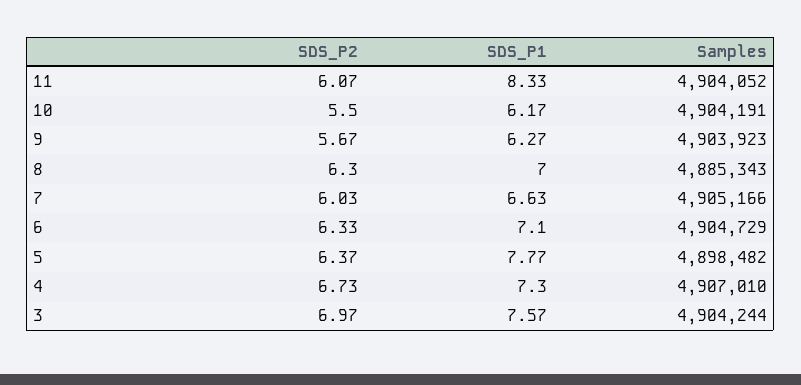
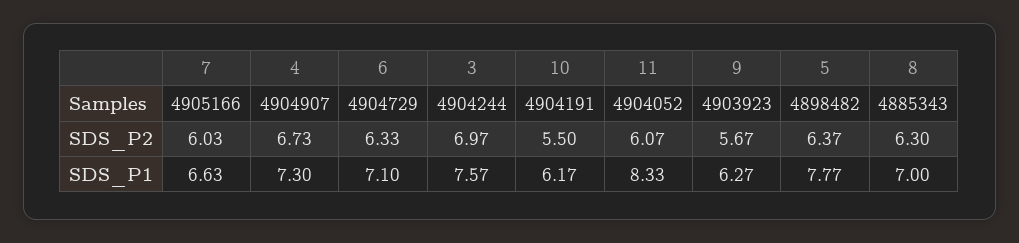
  {
    "SDS_P2": {
      "11": 6.07,
      "10": 5.5,
      "9": 5.67,
      "8": 6.3,
      "7": 6.03,
      "6": 6.33,
      "5": 6.37,
      "4": 6.73,
      "3": 6.97
    },
    "SDS_P1": {
      "11": 8.33,
      "10": 6.17,
      "9": 6.27,
      "8": 7,
      "7": 6.63,
      "6": 7.1,
      "5": 7.77,
      "4": 7.3,
      "3": 7.57
    },
    "Samples": {
      "11": 4904052,
      "10": 4904191,
      "9": 4903923,
      "8": 4885343,
      "7": 4905166,
      "6": 4904729,
      "5": 4898482,
-     "4": 4907010,
+     "4": 4904907,
      "3": 4904244
    }
  }

